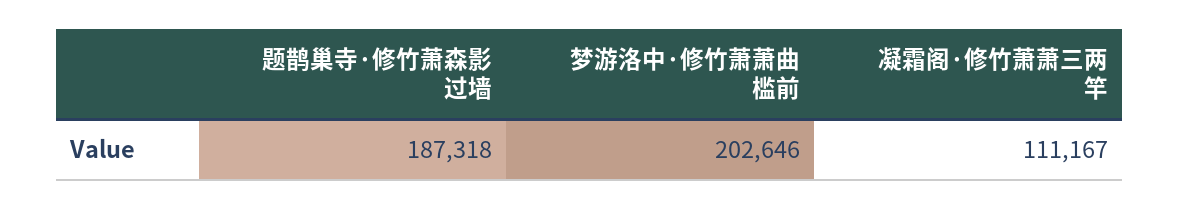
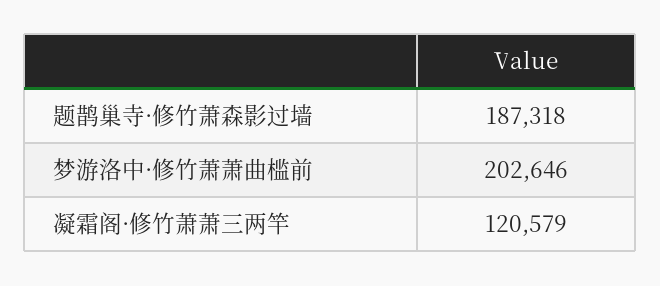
  {
    "题鹊巢寺·修竹萧森影过墙": 187318,
    "梦游洛中·修竹萧萧曲槛前": 202646,
-   "凝霜阁·修竹萧萧三两竿": 111167
+   "凝霜阁·修竹萧萧三两竿": 120579
  }

